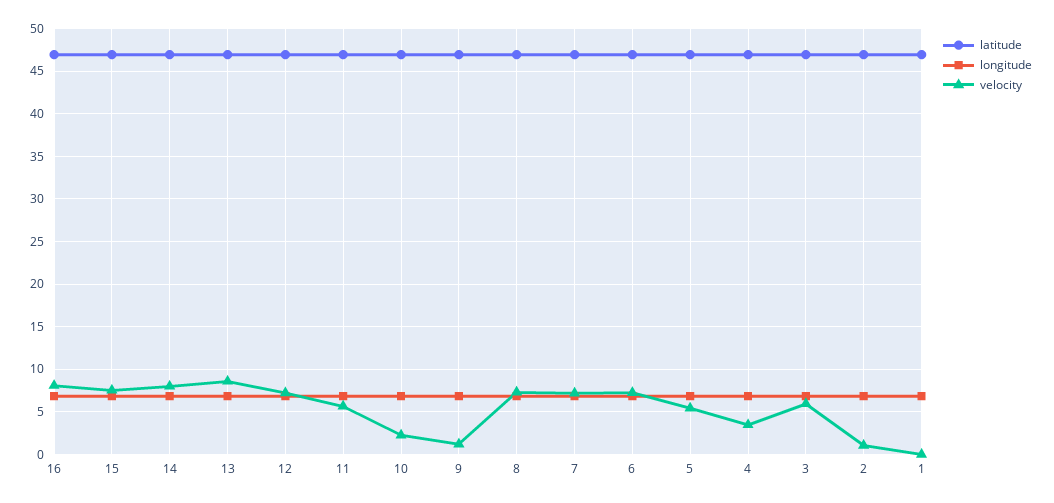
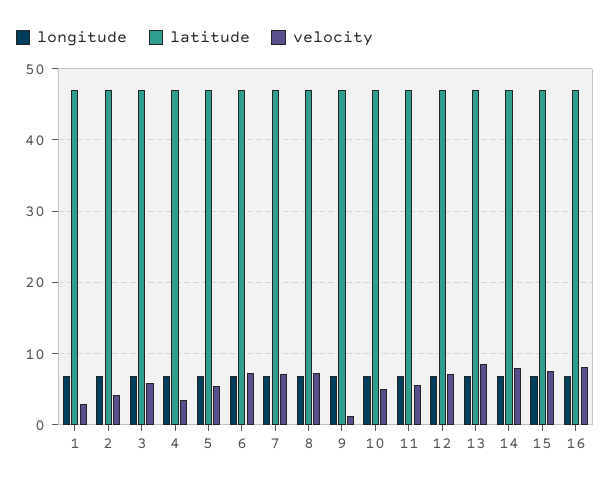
  {
    "latitude": {
      "16": 47,
      "15": 47,
      "14": 47,
      "13": 47,
      "12": 47,
      "11": 47,
      "10": 47,
      "9": 47,
      "8": 47,
      "7": 47,
      "6": 47,
      "5": 47,
      "4": 47,
      "3": 47,
      "2": 47,
      "1": 47
    },
    "longitude": {
      "16": 7,
      "15": 7,
      "14": 7,
      "13": 7,
      "12": 7,
      "11": 7,
      "10": 7,
      "9": 7,
      "8": 7,
      "7": 7,
      "6": 7,
      "5": 7,
      "4": 7,
      "3": 7,
      "2": 7,
      "1": 7
    },
    "velocity": {
      "16": 8,
      "15": 8,
      "14": 8,
      "13": 9,
      "12": 7,
      "11": 6,
-     "10": 2,
+     "10": 5,
      "9": 1,
      "8": 7,
      "7": 7,
      "6": 7,
      "5": 5,
      "4": 3,
      "3": 6,
-     "2": 1,
+     "2": 4,
-     "1": 0
+     "1": 3
    }
  }

